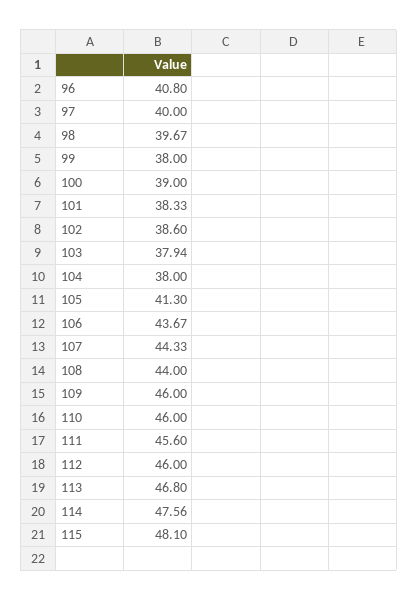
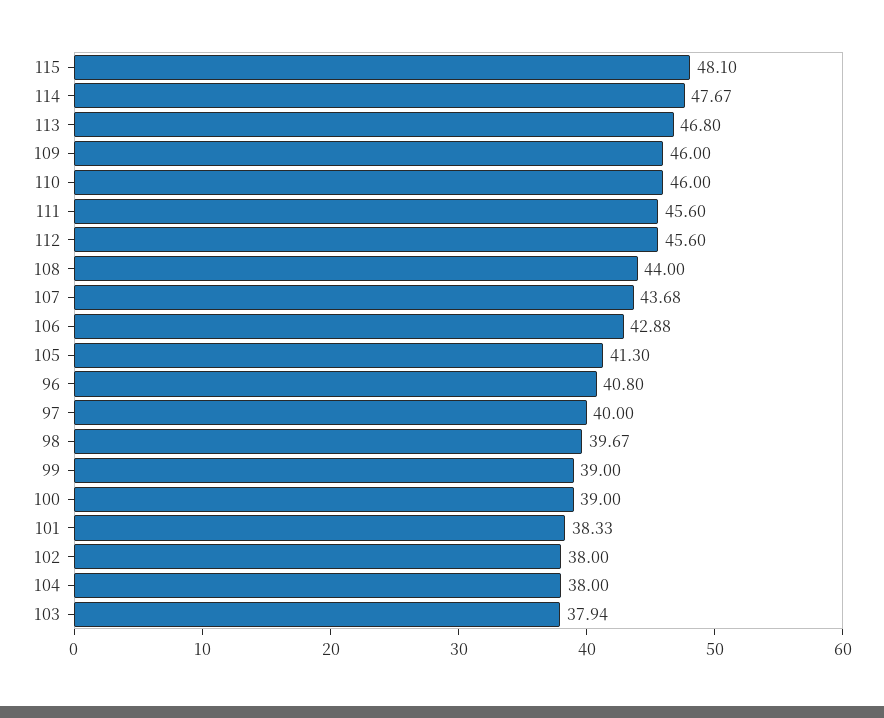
  {
    "96": 40.8,
    "97": 40,
    "98": 39.67,
-   "99": 38,
+   "99": 39,
    "100": 39,
    "101": 38.33,
-   "102": 38.6,
+   "102": 38,
    "103": 37.94,
    "104": 38,
    "105": 41.3,
-   "106": 43.67,
+   "106": 42.88,
-   "107": 44.33,
+   "107": 43.68,
    "108": 44,
    "109": 46,
    "110": 46,
    "111": 45.6,
-   "112": 46,
+   "112": 45.6,
    "113": 46.8,
-   "114": 47.56,
+   "114": 47.67,
    "115": 48.1
  }

